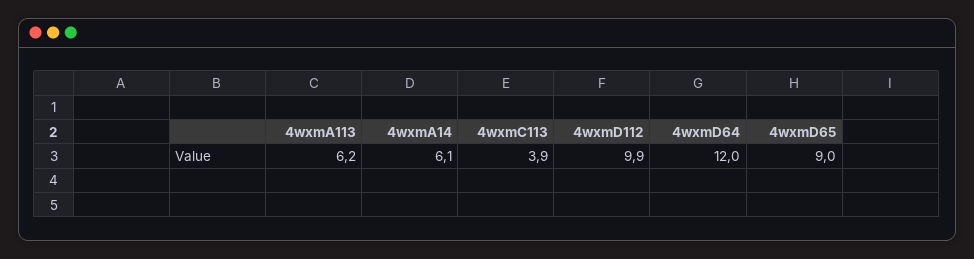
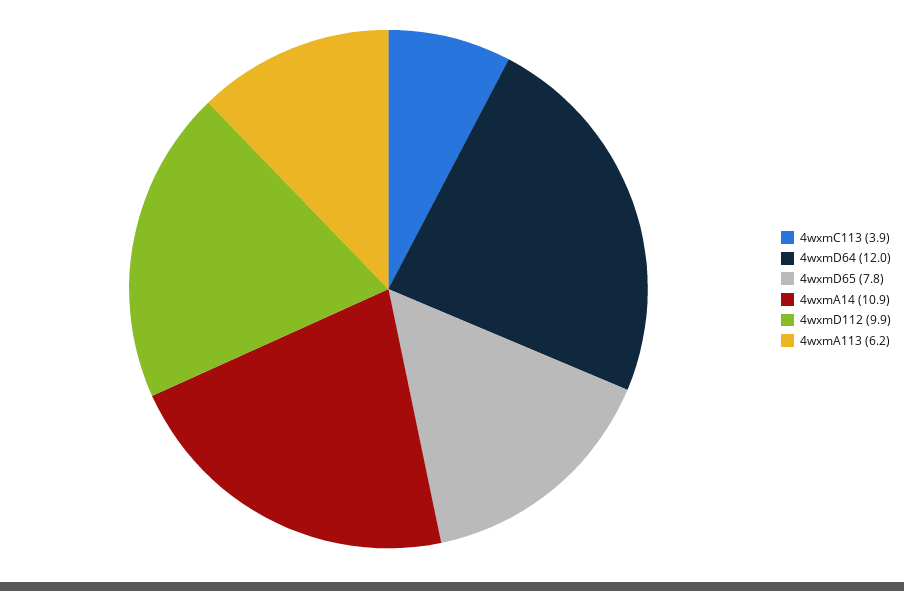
  {
    "4wxmA113": 6.2,
-   "4wxmA14": 6.1,
+   "4wxmA14": 10.9,
    "4wxmC113": 3.9,
    "4wxmD112": 9.9,
    "4wxmD64": 12,
-   "4wxmD65": 9
+   "4wxmD65": 7.8
  }

